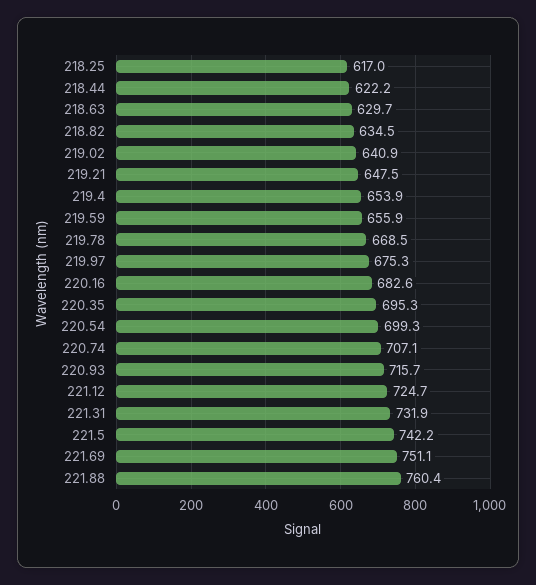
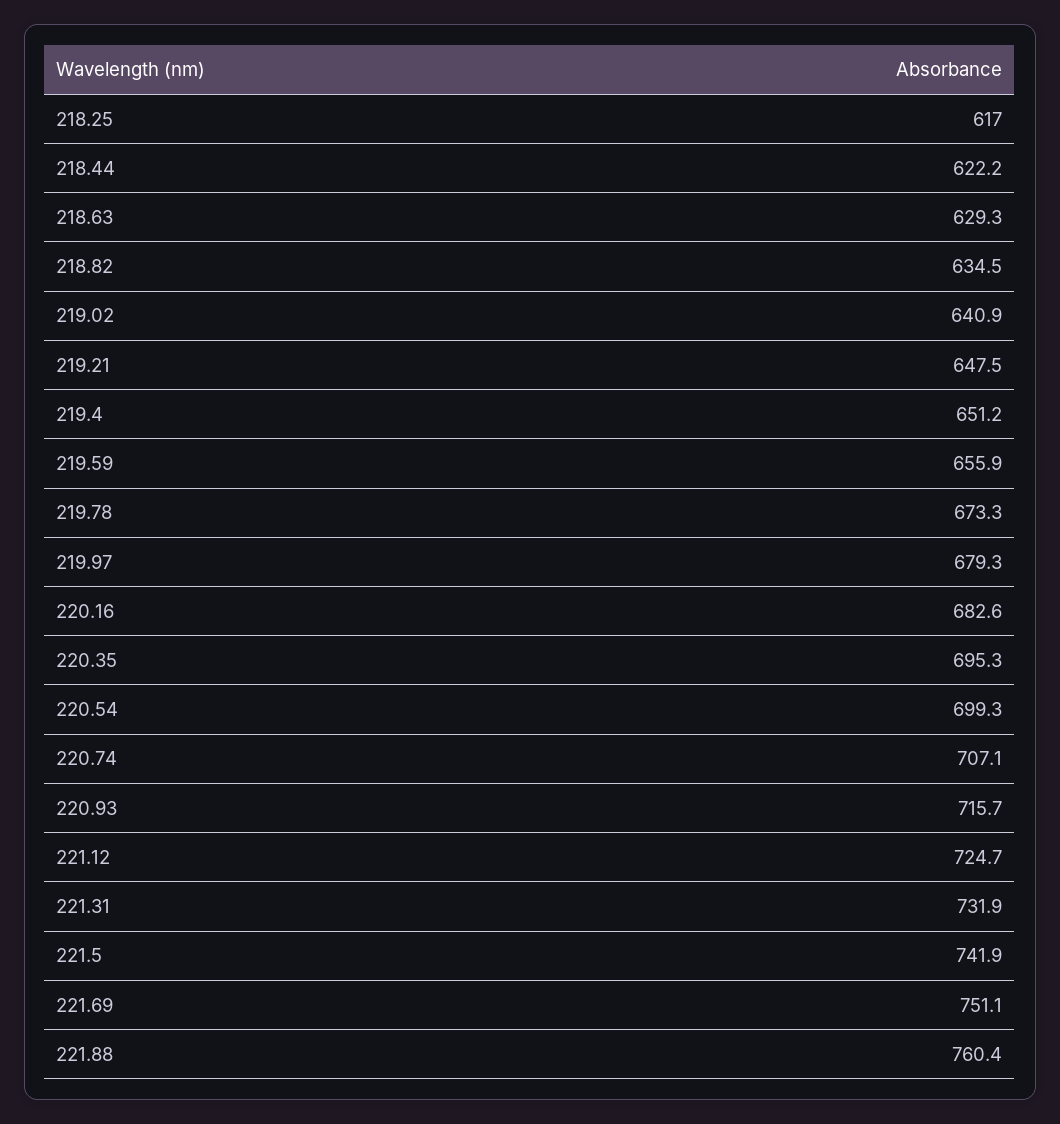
  {
    "218.25": 617,
    "218.44": 622.2,
-   "218.63": 629.7,
+   "218.63": 629.3,
    "218.82": 634.5,
    "219.02": 640.9,
    "219.21": 647.5,
-   "219.4": 653.9,
+   "219.4": 651.2,
    "219.59": 655.9,
-   "219.78": 668.5,
+   "219.78": 673.3,
-   "219.97": 675.3,
+   "219.97": 679.3,
    "220.16": 682.6,
    "220.35": 695.3,
    "220.54": 699.3,
    "220.74": 707.1,
    "220.93": 715.7,
    "221.12": 724.7,
    "221.31": 731.9,
-   "221.5": 742.2,
+   "221.5": 741.9,
    "221.69": 751.1,
    "221.88": 760.4
  }

